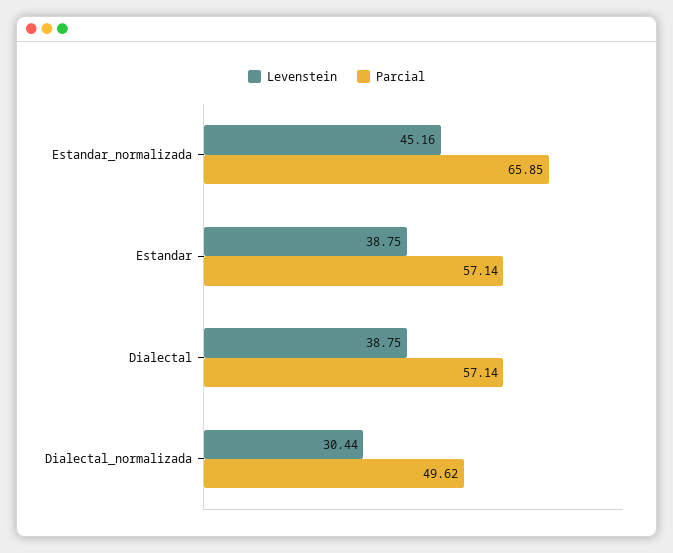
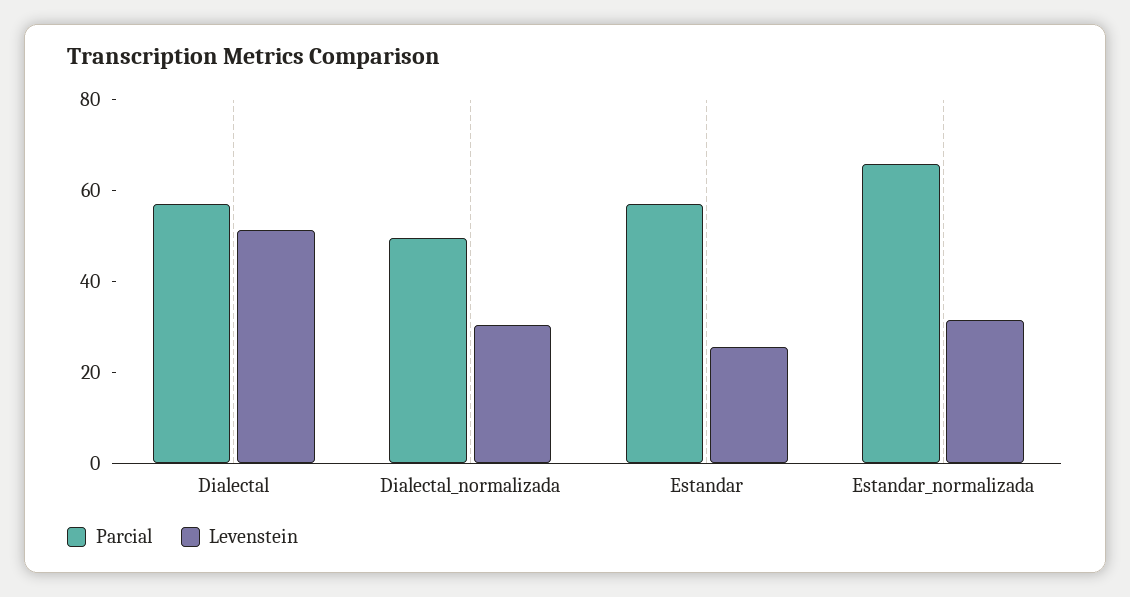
  {
    "Levenstein": {
-     "Estandar_normalizada": 45.16,
+     "Estandar_normalizada": 30,
-     "Estandar": 38.75,
+     "Estandar": 25,
-     "Dialectal": 38.75,
+     "Dialectal": 50,
      "Dialectal_normalizada": 30.44
    },
    "Parcial": {
      "Estandar_normalizada": 65.85,
      "Estandar": 57.14,
      "Dialectal": 57.14,
      "Dialectal_normalizada": 49.62
    }
  }

